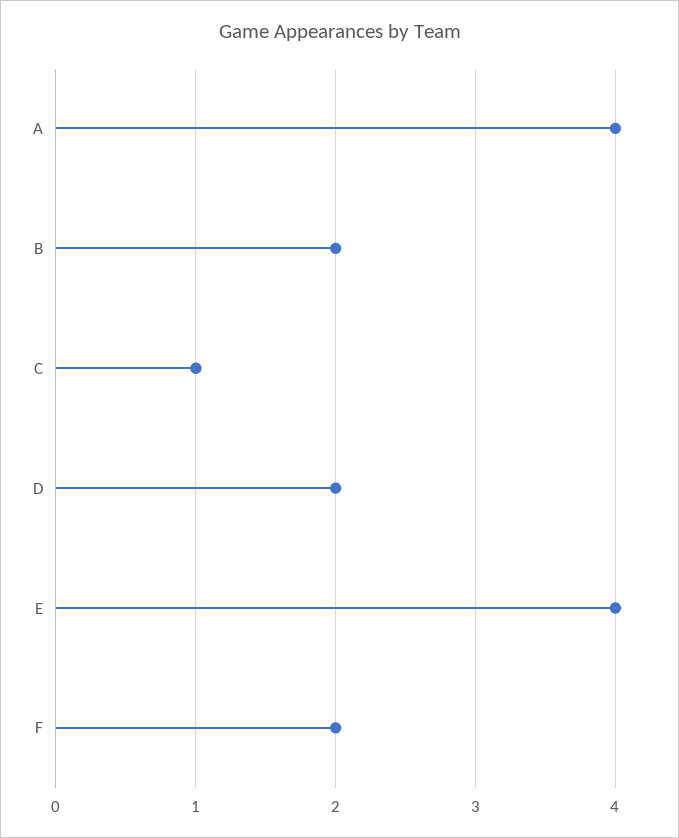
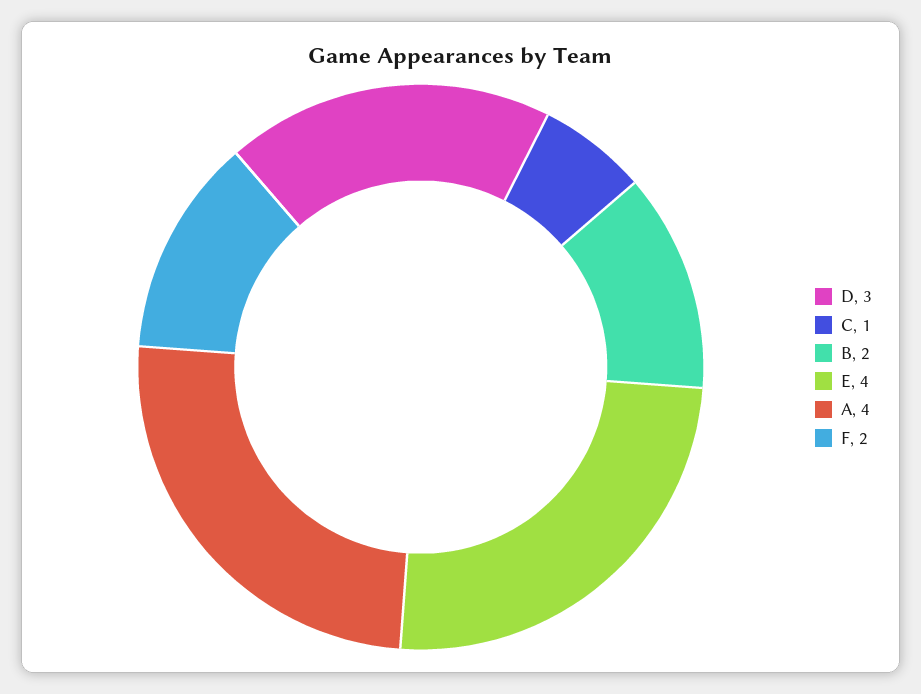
  {
    "A": 4,
    "B": 2,
    "C": 1,
-   "D": 2,
+   "D": 3,
    "E": 4,
    "F": 2
  }

